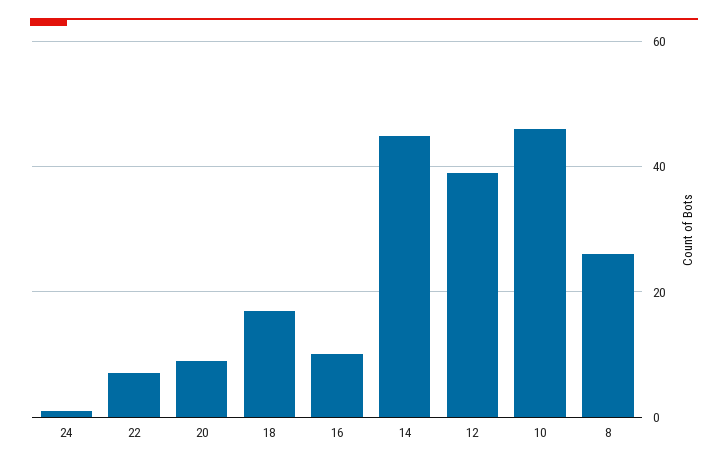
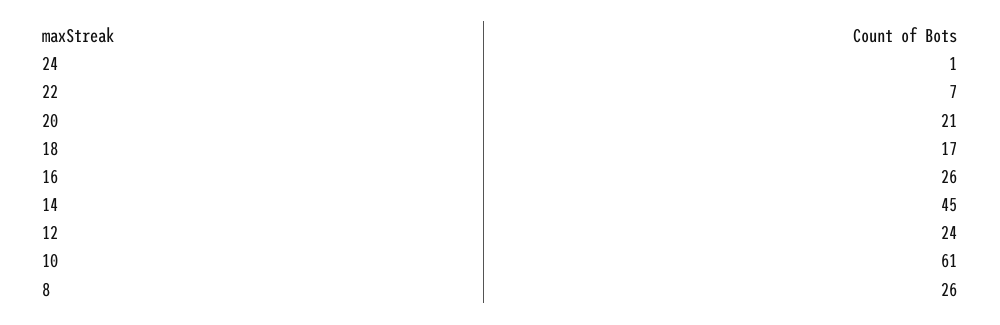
  {
    "24": 1,
    "22": 7,
-   "20": 10,
+   "20": 21,
    "18": 17,
-   "16": 10,
+   "16": 26,
    "14": 45,
-   "12": 40,
+   "12": 24,
-   "10": 45,
+   "10": 61,
    "8": 26
  }

